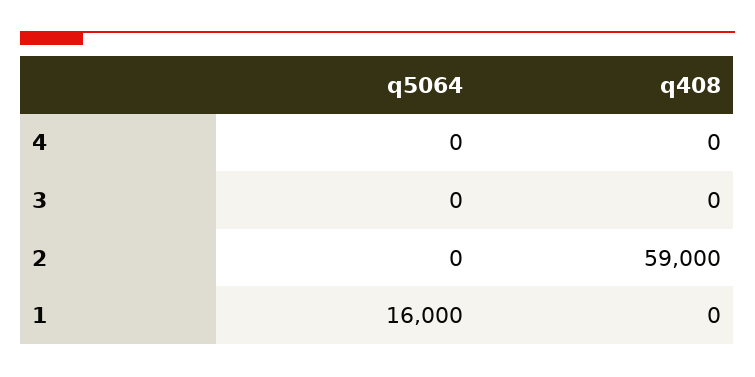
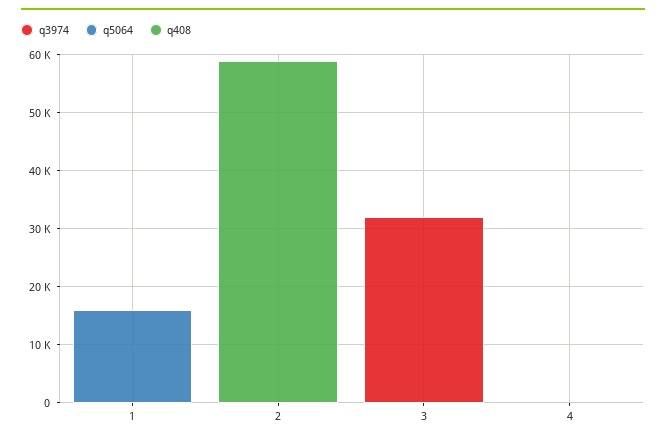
  {
    "q5064": {
      "4": 0,
      "3": 0,
      "2": 0,
      "1": 16000
    },
    "q408": {
      "4": 0,
      "3": 0,
      "2": 59000,
      "1": 0
-   }
+   },
+   "q3974": {
+     "1": 0,
+     "2": 0,
+     "3": 32000,
+     "4": 0
+   }
  }

